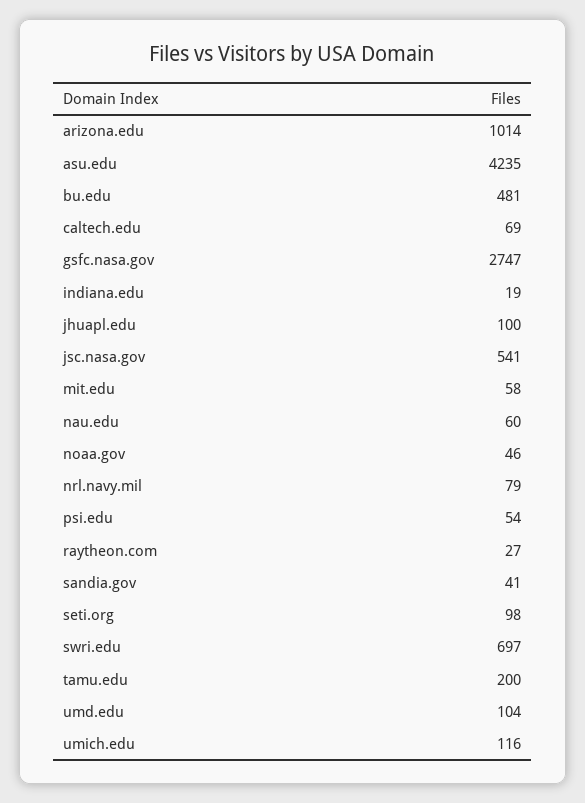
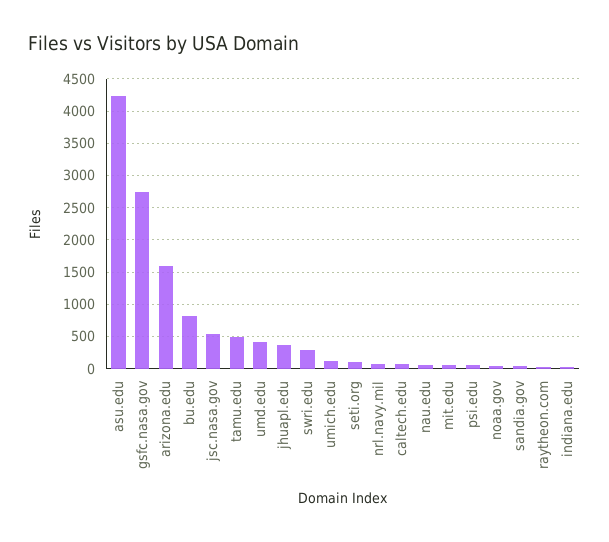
  {
-   "arizona.edu": 1014,
+   "arizona.edu": 1600,
    "asu.edu": 4235,
-   "bu.edu": 481,
+   "bu.edu": 800,
    "caltech.edu": 69,
    "gsfc.nasa.gov": 2747,
    "indiana.edu": 19,
-   "jhuapl.edu": 100,
+   "jhuapl.edu": 400,
    "jsc.nasa.gov": 541,
    "mit.edu": 58,
    "nau.edu": 60,
    "noaa.gov": 46,
    "nrl.navy.mil": 79,
    "psi.edu": 54,
    "raytheon.com": 27,
    "sandia.gov": 41,
    "seti.org": 98,
-   "swri.edu": 697,
+   "swri.edu": 300,
-   "tamu.edu": 200,
+   "tamu.edu": 500,
-   "umd.edu": 104,
+   "umd.edu": 400,
    "umich.edu": 116
  }

